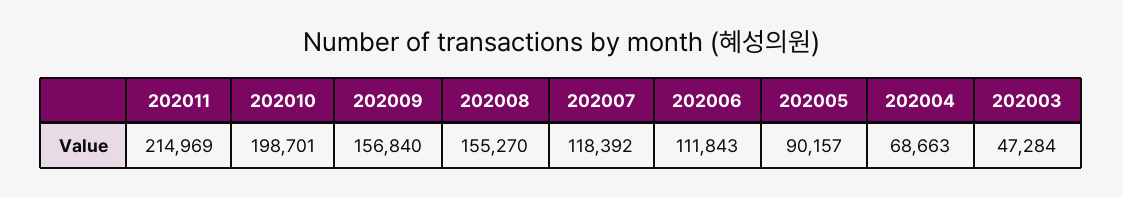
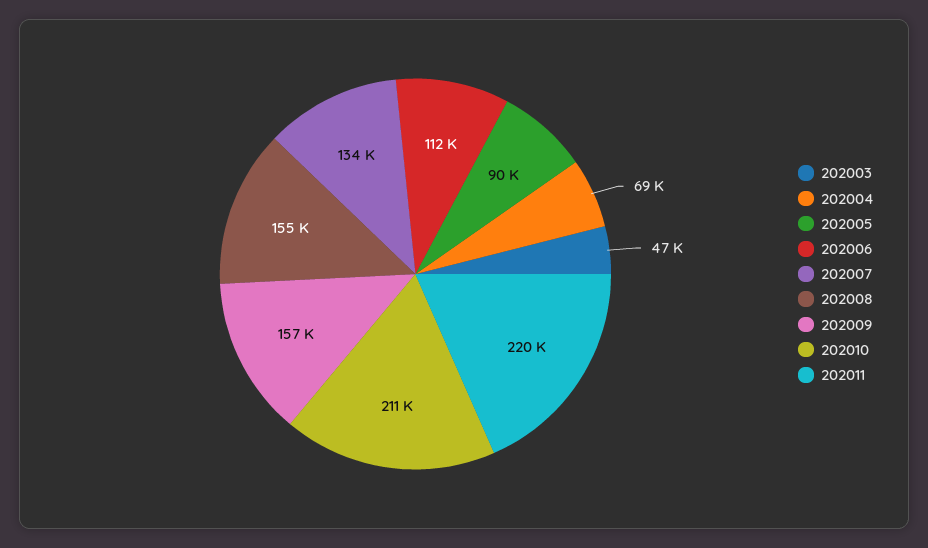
  {
-   "202011": 214969,
+   "202011": 220000,
-   "202010": 198701,
+   "202010": 211000,
    "202009": 156840,
    "202008": 155270,
-   "202007": 118392,
+   "202007": 134000,
    "202006": 111843,
    "202005": 90157,
    "202004": 68663,
    "202003": 47284
  }

